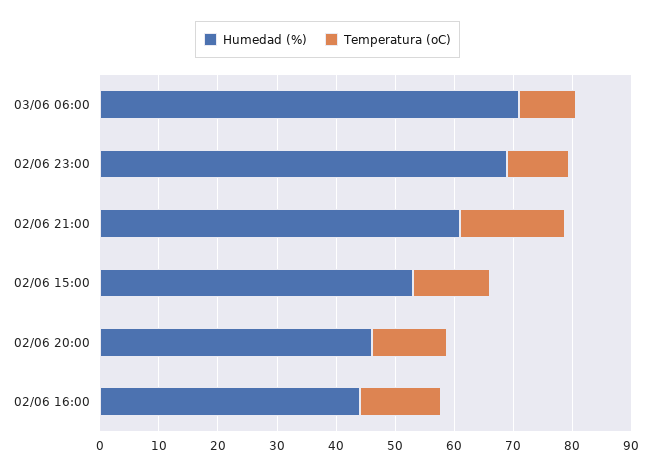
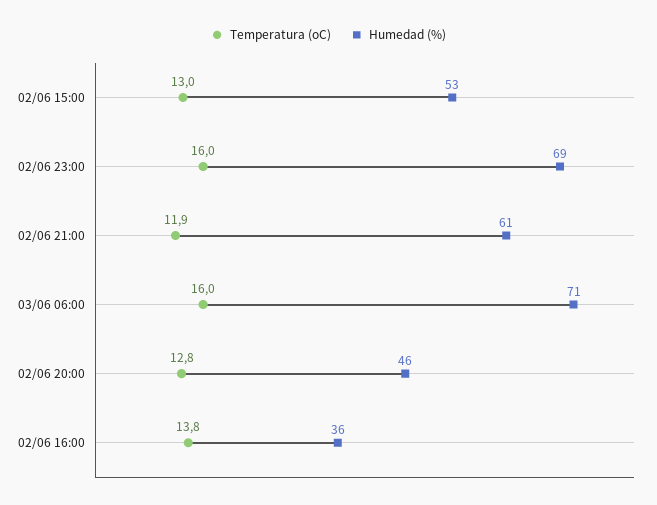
  {
    "Humedad (%)": {
      "03/06 06:00": 71,
      "02/06 23:00": 69,
      "02/06 21:00": 61,
      "02/06 15:00": 53,
      "02/06 20:00": 46,
-     "02/06 16:00": 44
+     "02/06 16:00": 36
    },
    "Temperatura (oC)": {
-     "03/06 06:00": 10,
+     "03/06 06:00": 16,
-     "02/06 23:00": 10,
+     "02/06 23:00": 16,
-     "02/06 21:00": 18,
+     "02/06 21:00": 11.9,
      "02/06 15:00": 13,
      "02/06 20:00": 12.8,
      "02/06 16:00": 13.8
    }
  }

